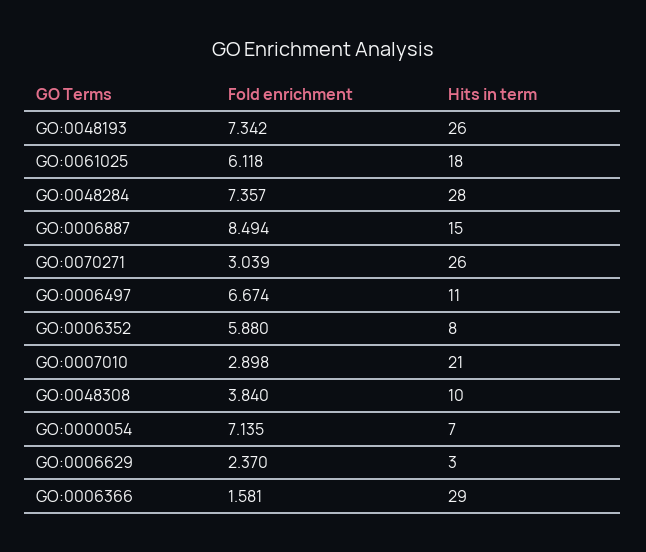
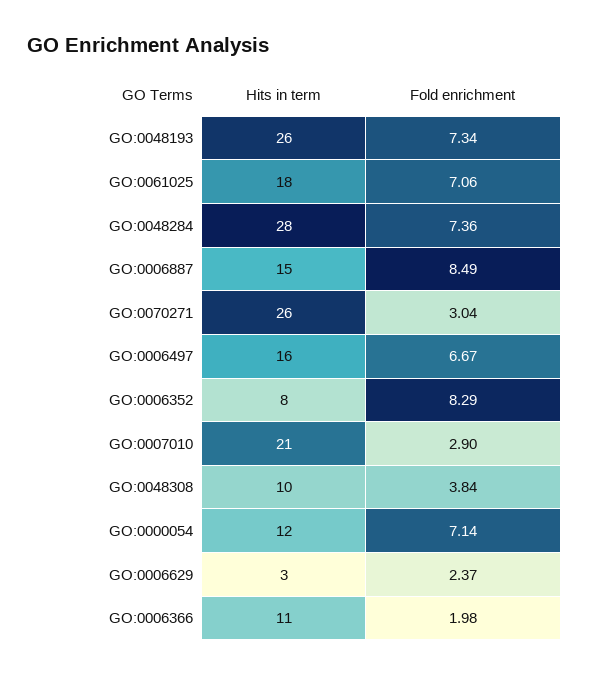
  {
    "Fold enrichment": {
      "GO:0048193": 7.342,
-     "GO:0061025": 6.118,
+     "GO:0061025": 7.06,
      "GO:0048284": 7.357,
      "GO:0006887": 8.494,
      "GO:0070271": 3.039,
      "GO:0006497": 6.674,
-     "GO:0006352": 5.88,
+     "GO:0006352": 8.29,
      "GO:0007010": 2.898,
      "GO:0048308": 3.84,
      "GO:0000054": 7.135,
      "GO:0006629": 2.37,
-     "GO:0006366": 1.581
+     "GO:0006366": 1.98
    },
    "Hits in term": {
      "GO:0048193": 26,
      "GO:0061025": 18,
      "GO:0048284": 28,
      "GO:0006887": 15,
      "GO:0070271": 26,
-     "GO:0006497": 11,
+     "GO:0006497": 16,
      "GO:0006352": 8,
      "GO:0007010": 21,
      "GO:0048308": 10,
-     "GO:0000054": 7,
+     "GO:0000054": 12,
      "GO:0006629": 3,
-     "GO:0006366": 29
+     "GO:0006366": 11
    }
  }

